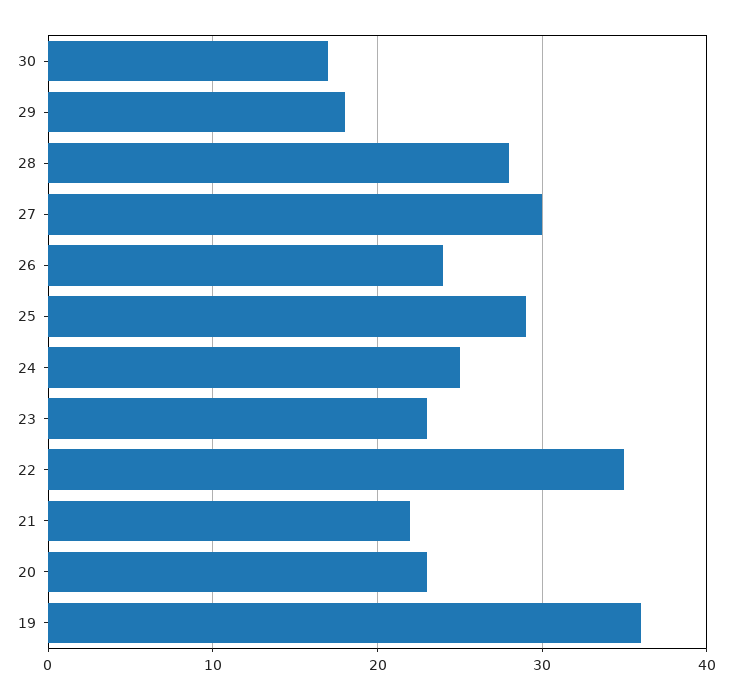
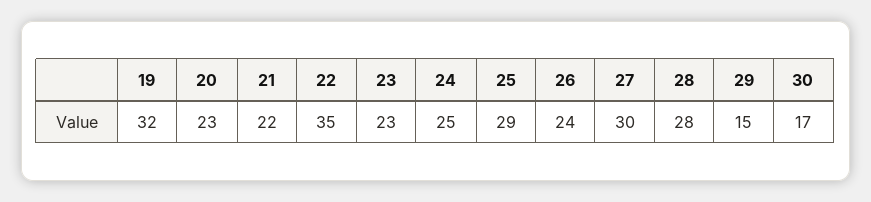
  {
    "30": 17,
-   "29": 18,
+   "29": 15,
    "28": 28,
    "27": 30,
    "26": 24,
    "25": 29,
    "24": 25,
    "23": 23,
    "22": 35,
    "21": 22,
    "20": 23,
-   "19": 36
+   "19": 32
  }

